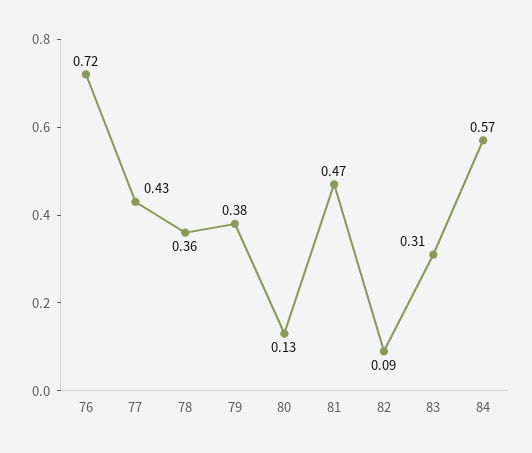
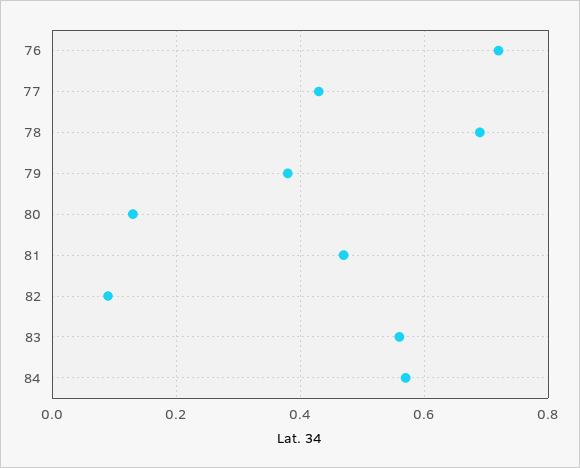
  {
    "76": 0.72,
    "77": 0.43,
-   "78": 0.36,
+   "78": 0.7,
    "79": 0.38,
    "80": 0.13,
    "81": 0.47,
    "82": 0.09,
-   "83": 0.31,
+   "83": 0.55,
    "84": 0.57
  }

